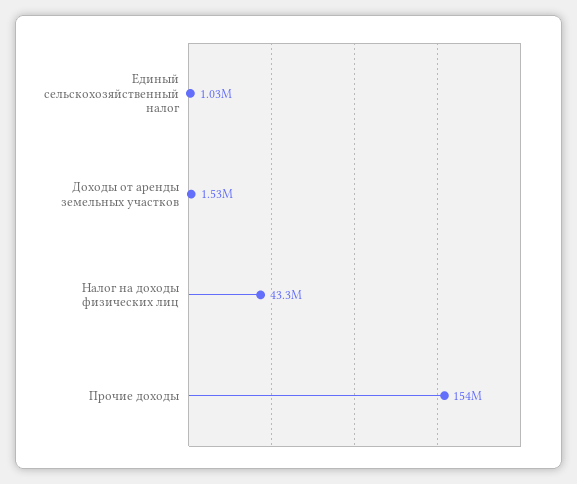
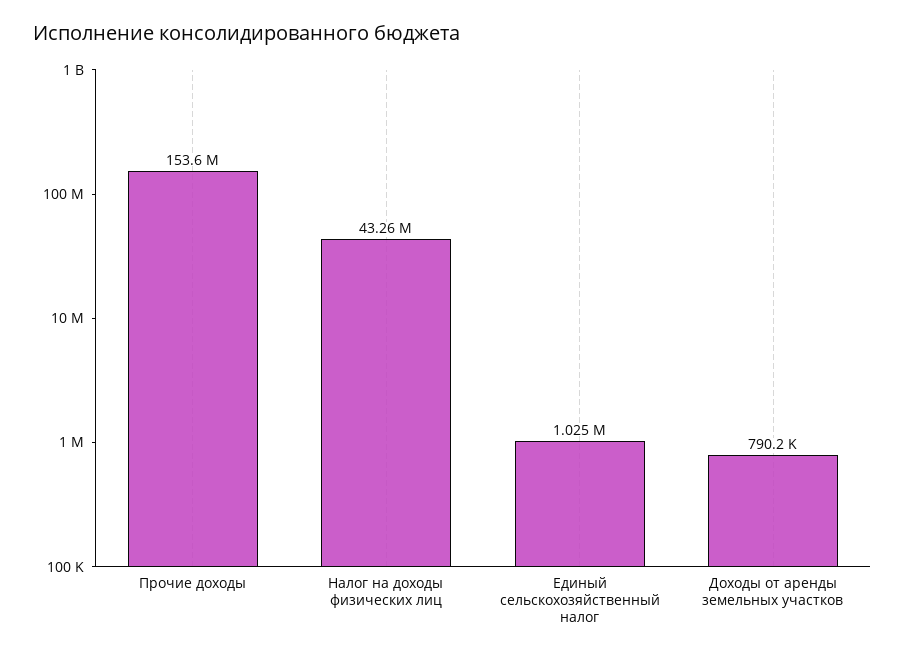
  {
    "Единый сельскохозяйственный налог": 1025000,
-   "Доходы от аренды земельных участков": 1530000,
+   "Доходы от аренды земельных участков": 790200,
    "Налог на доходы физических лиц": 43260000,
    "Прочие доходы": 153600000
  }

